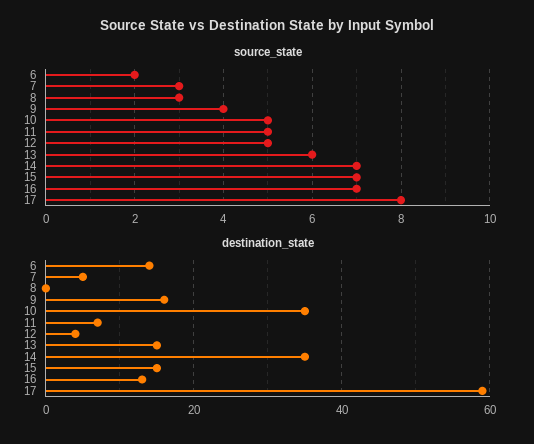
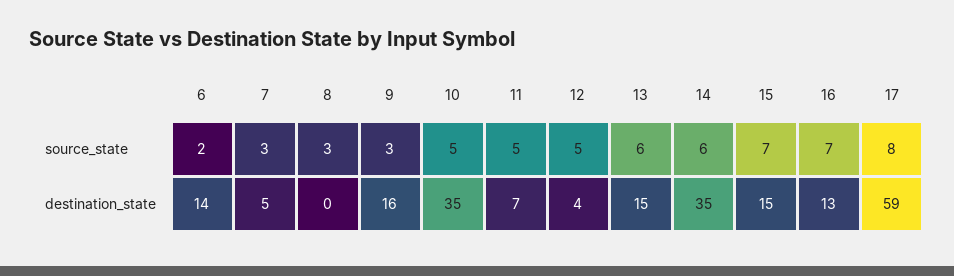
  {
    "source_state": {
      "6": 2,
      "7": 3,
      "8": 3,
-     "9": 4,
+     "9": 3,
      "10": 5,
      "11": 5,
      "12": 5,
      "13": 6,
-     "14": 7,
+     "14": 6,
      "15": 7,
      "16": 7,
      "17": 8
    },
    "destination_state": {
      "6": 14,
      "7": 5,
      "8": 0,
      "9": 16,
      "10": 35,
      "11": 7,
      "12": 4,
      "13": 15,
      "14": 35,
      "15": 15,
      "16": 13,
      "17": 59
    }
  }

